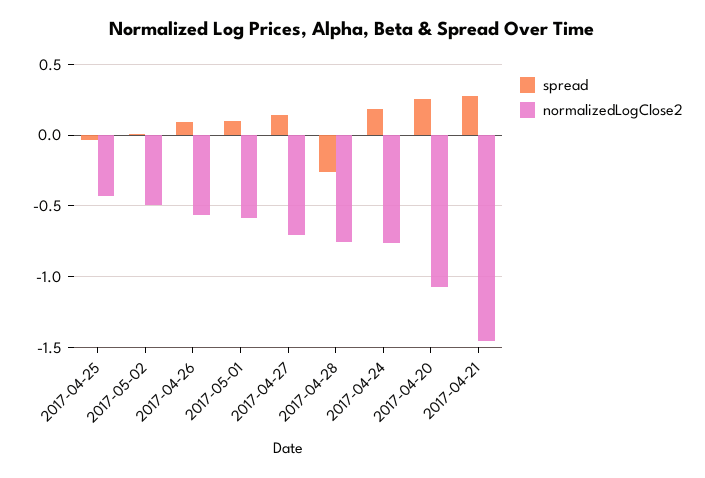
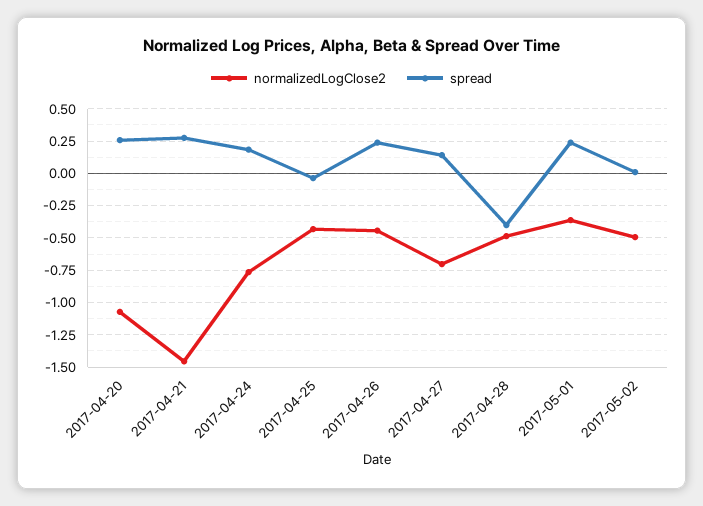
  {
    "spread": {
      "2017-04-25": -0.05,
      "2017-05-02": 0,
-     "2017-04-26": 0.1,
+     "2017-04-26": 0.25,
-     "2017-05-01": 0.1,
+     "2017-05-01": 0.25,
      "2017-04-27": 0.15,
-     "2017-04-28": -0.25,
+     "2017-04-28": -0.4,
      "2017-04-24": 0.2,
      "2017-04-20": 0.25,
      "2017-04-21": 0.3
    },
    "normalizedLogClose2": {
      "2017-04-25": -0.45,
      "2017-05-02": -0.5,
-     "2017-04-26": -0.55,
+     "2017-04-26": -0.45,
-     "2017-05-01": -0.6,
+     "2017-05-01": -0.35,
      "2017-04-27": -0.7,
-     "2017-04-28": -0.75,
+     "2017-04-28": -0.5,
      "2017-04-24": -0.75,
      "2017-04-20": -1.05,
      "2017-04-21": -1.45
    }
  }

